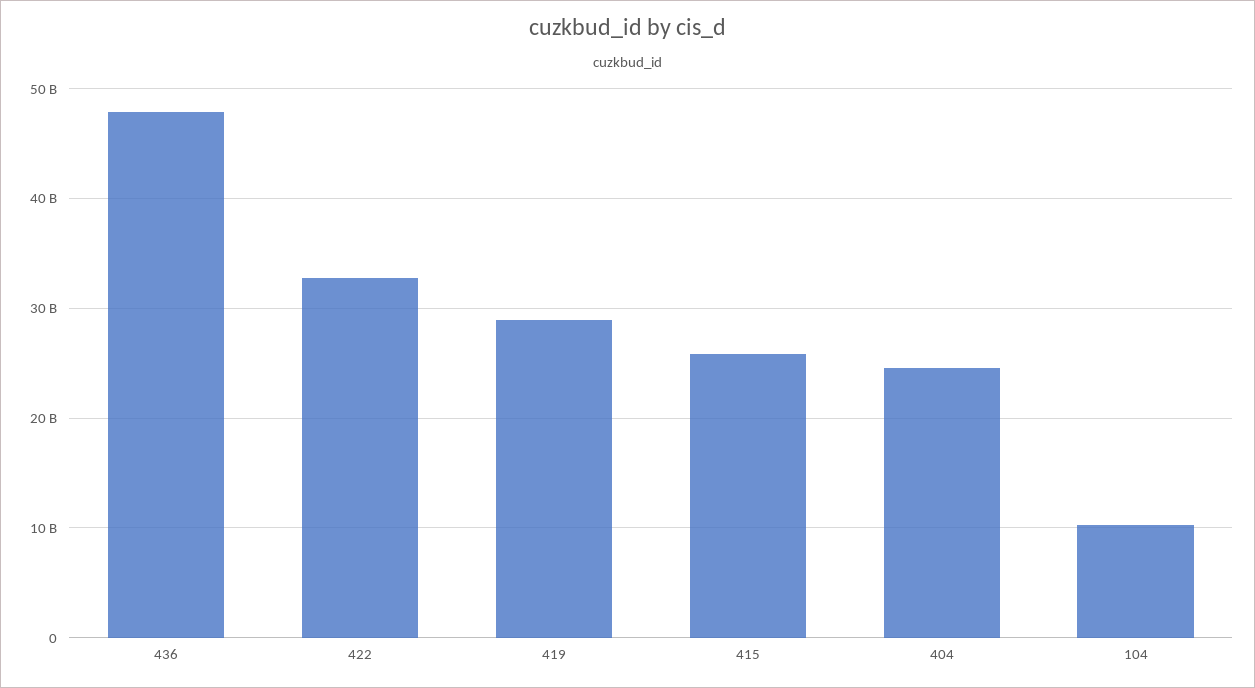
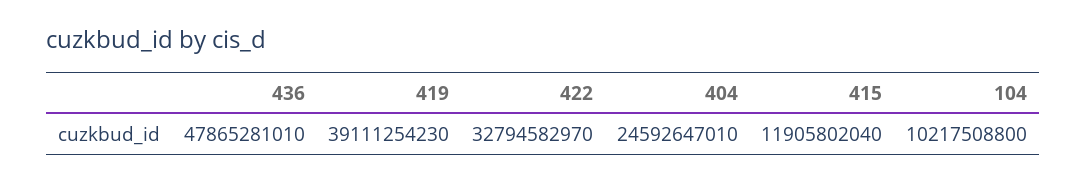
  {
    "436": 47865281010,
    "422": 32794582970,
-   "419": 29000000000,
+   "419": 39111254230,
-   "415": 26000000000,
+   "415": 11905802040,
    "404": 24592647010,
    "104": 10217508800
  }

